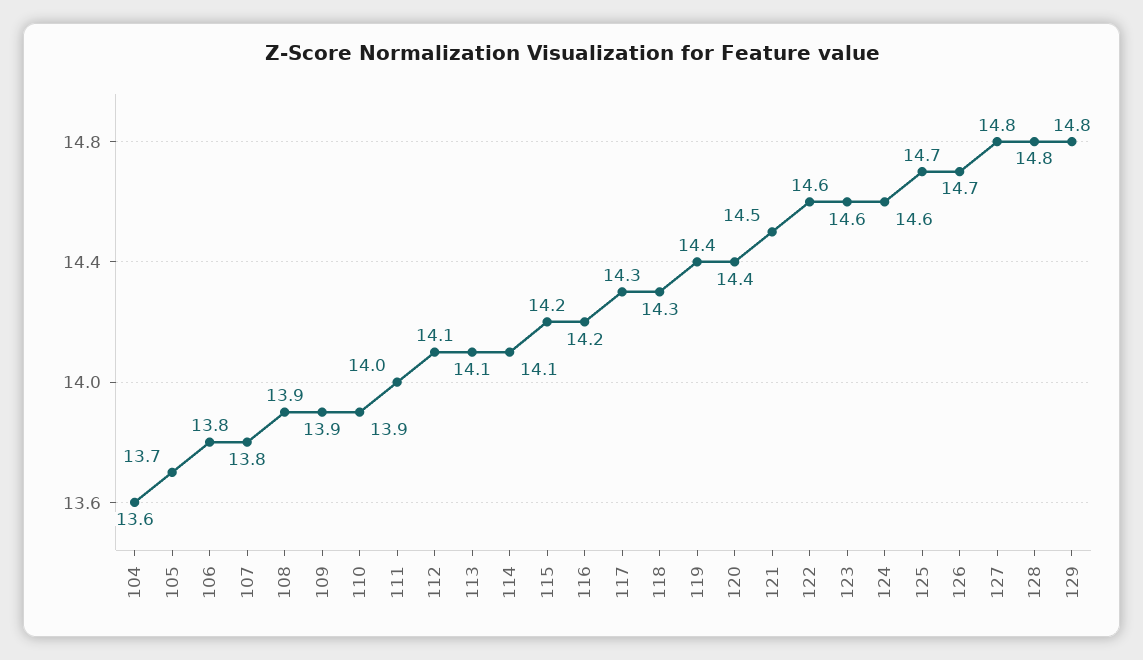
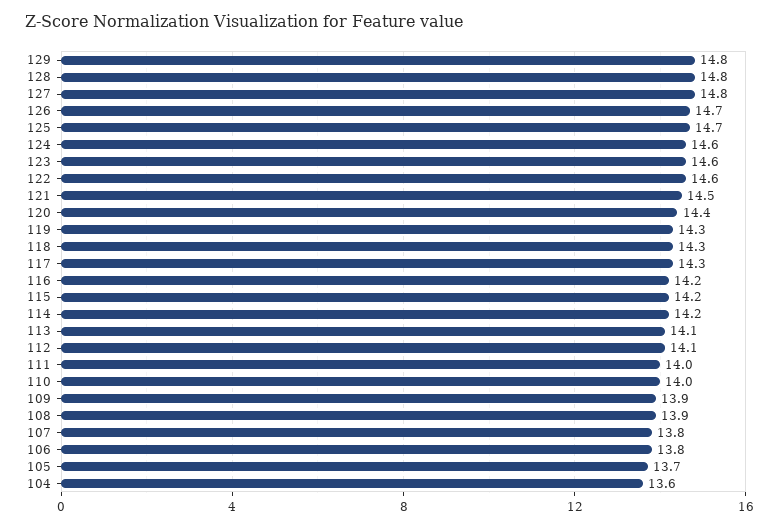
  {
    "104": 13.6,
    "105": 13.7,
    "106": 13.8,
    "107": 13.8,
    "108": 13.9,
    "109": 13.9,
-   "110": 13.9,
+   "110": 14,
    "111": 14,
    "112": 14.1,
    "113": 14.1,
-   "114": 14.1,
+   "114": 14.2,
    "115": 14.2,
    "116": 14.2,
    "117": 14.3,
    "118": 14.3,
-   "119": 14.4,
+   "119": 14.3,
    "120": 14.4,
    "121": 14.5,
    "122": 14.6,
    "123": 14.6,
    "124": 14.6,
    "125": 14.7,
    "126": 14.7,
    "127": 14.8,
    "128": 14.8,
    "129": 14.8
  }

